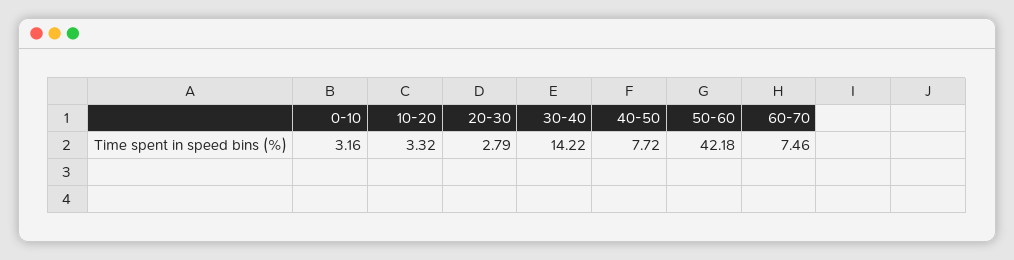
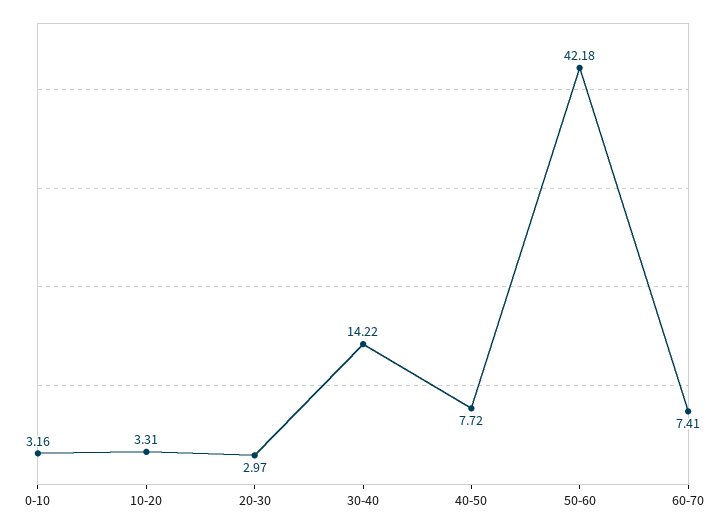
  {
    "0-10": 3.16,
-   "10-20": 3.32,
+   "10-20": 3.31,
-   "20-30": 2.79,
+   "20-30": 2.97,
    "30-40": 14.22,
    "40-50": 7.72,
    "50-60": 42.18,
-   "60-70": 7.46
+   "60-70": 7.41
  }

